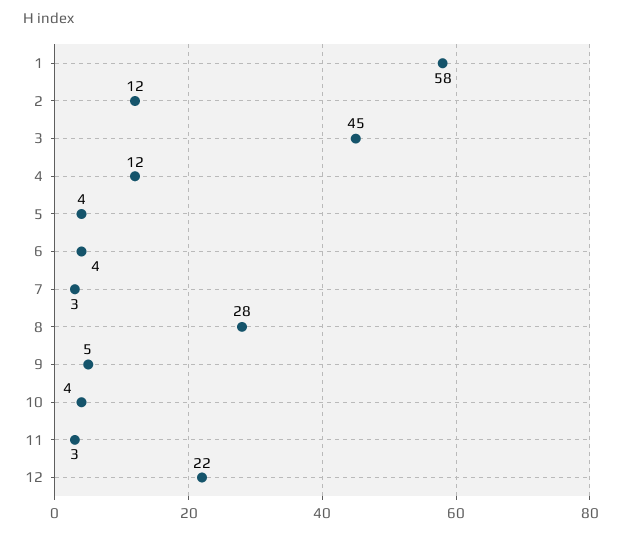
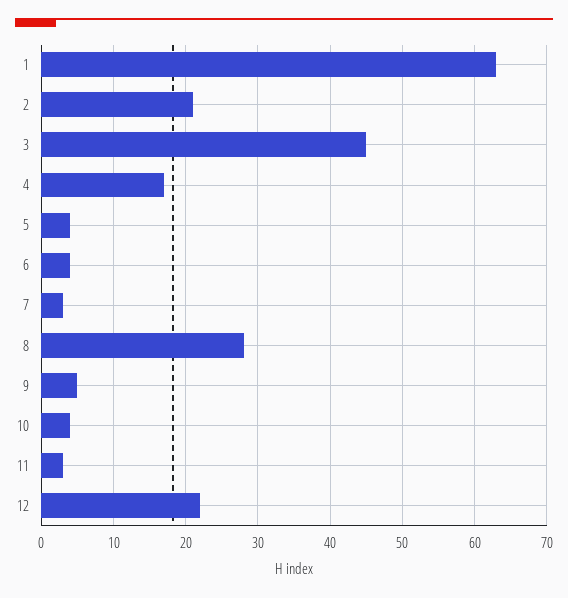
  {
-   "1": 58,
+   "1": 63,
-   "2": 12,
+   "2": 21,
    "3": 45,
-   "4": 12,
+   "4": 17,
    "5": 4,
    "6": 4,
    "7": 3,
    "8": 28,
    "9": 5,
    "10": 4,
    "11": 3,
    "12": 22
  }

